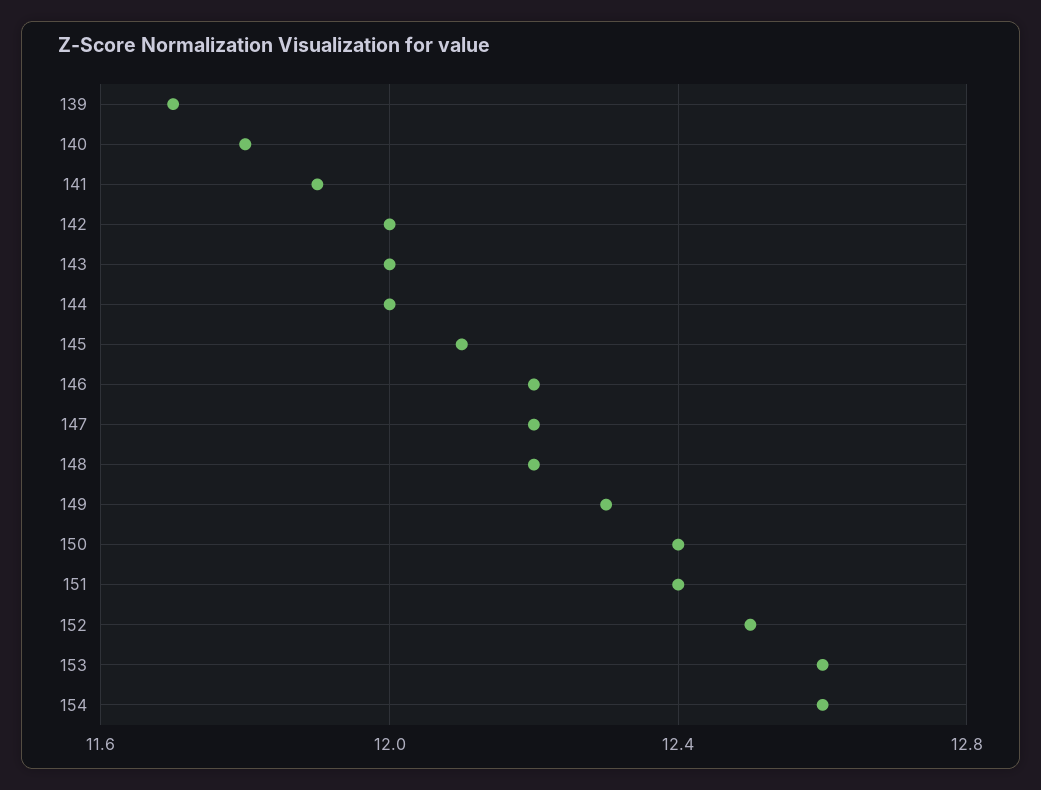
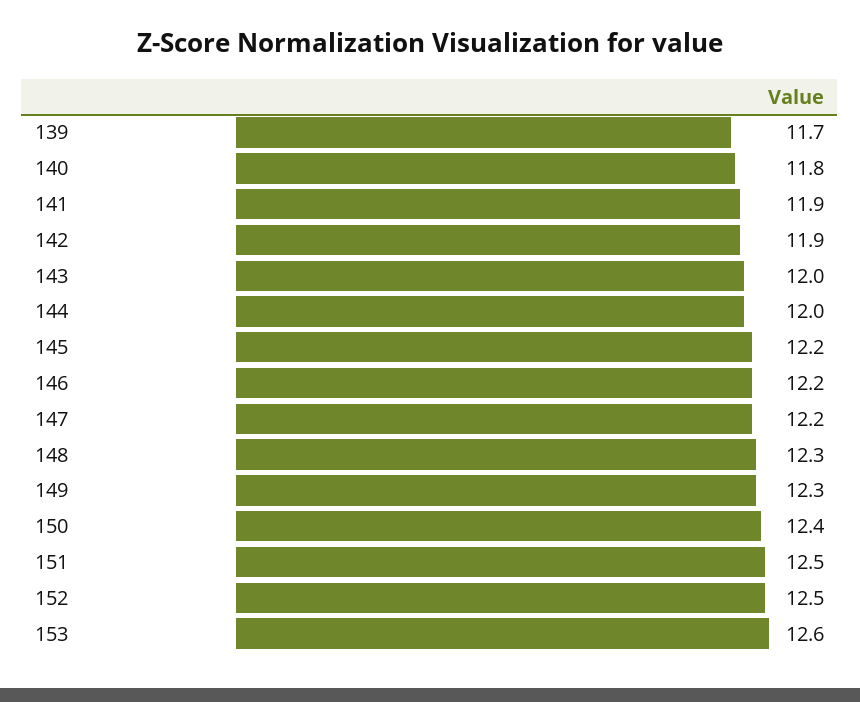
  {
    "139": 11.7,
    "140": 11.8,
    "141": 11.9,
-   "142": 12,
+   "142": 11.9,
    "143": 12,
    "144": 12,
-   "145": 12.1,
+   "145": 12.2,
    "146": 12.2,
    "147": 12.2,
-   "148": 12.2,
+   "148": 12.3,
    "149": 12.3,
    "150": 12.4,
-   "151": 12.4,
+   "151": 12.5,
    "152": 12.5,
-   "153": 12.6,
+   "153": 12.6
-   "154": 12.6
  }

